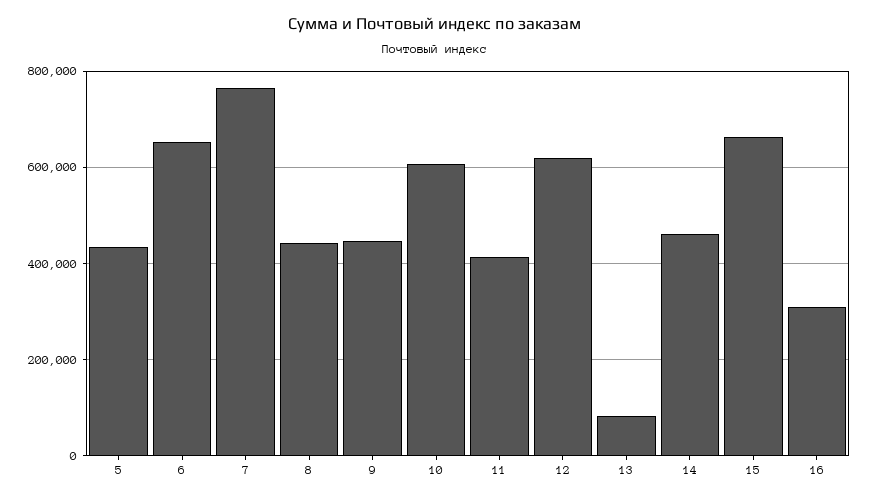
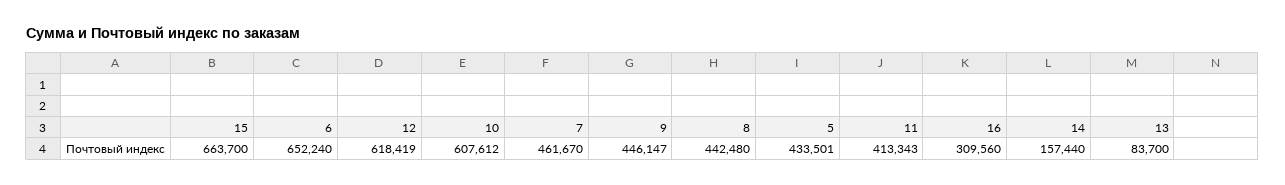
  {
    "5": 433501,
    "6": 652240,
-   "7": 760000,
+   "7": 461670,
    "8": 442480,
    "9": 446147,
    "10": 607612,
    "11": 413343,
    "12": 618419,
    "13": 83700,
-   "14": 460000,
+   "14": 157440,
    "15": 663700,
    "16": 309560
  }

